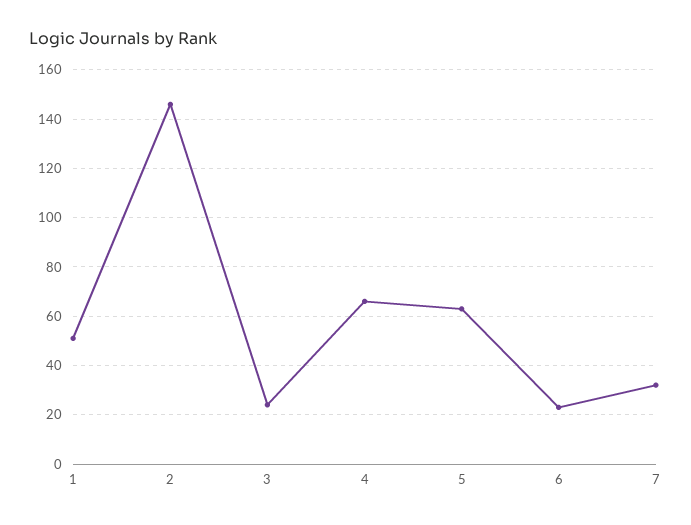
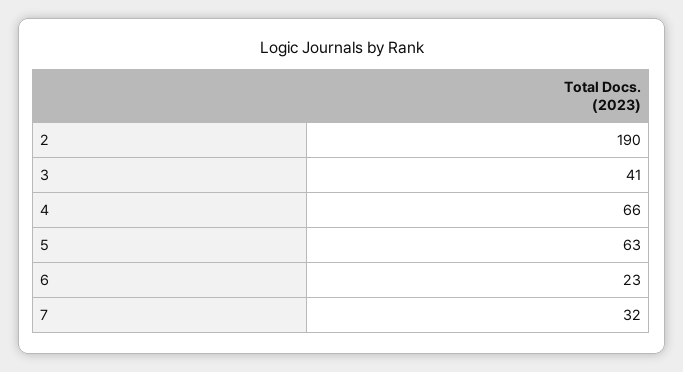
  {
-   "1": 50,
-   "2": 145,
+   "2": 190,
-   "3": 25,
+   "3": 41,
    "4": 66,
    "5": 63,
    "6": 23,
    "7": 32
  }

